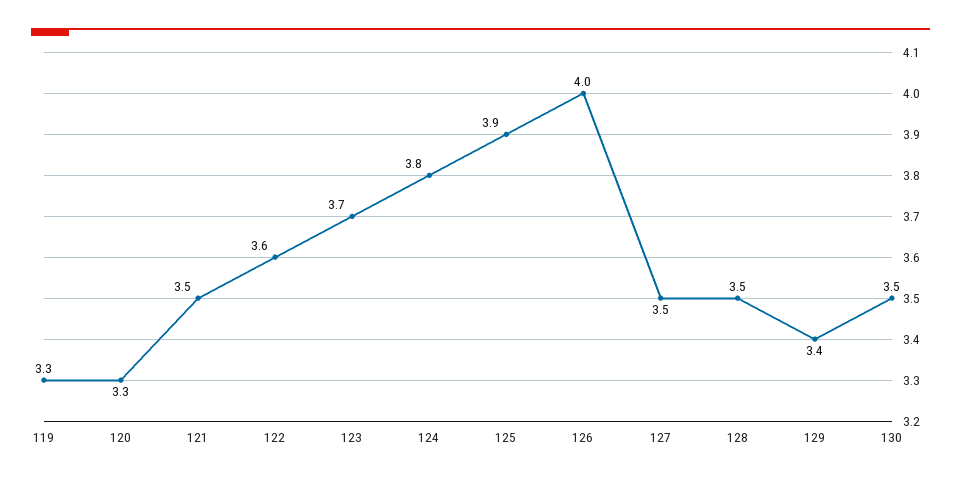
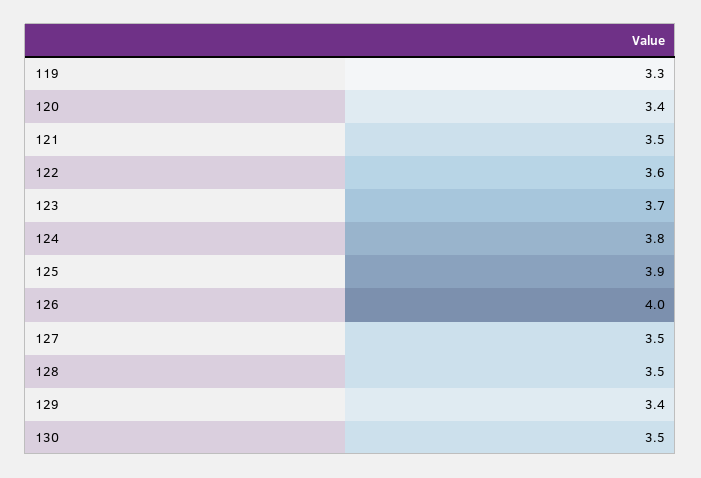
  {
    "119": 3.3,
-   "120": 3.3,
+   "120": 3.4,
    "121": 3.5,
    "122": 3.6,
    "123": 3.7,
    "124": 3.8,
    "125": 3.9,
    "126": 4,
    "127": 3.5,
    "128": 3.5,
    "129": 3.4,
    "130": 3.5
  }

